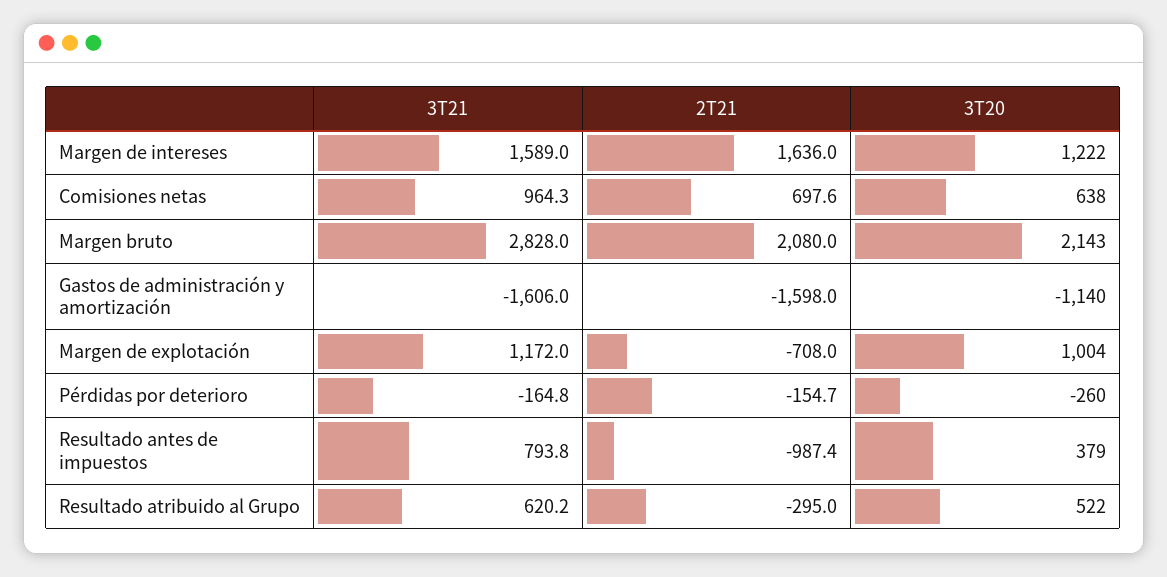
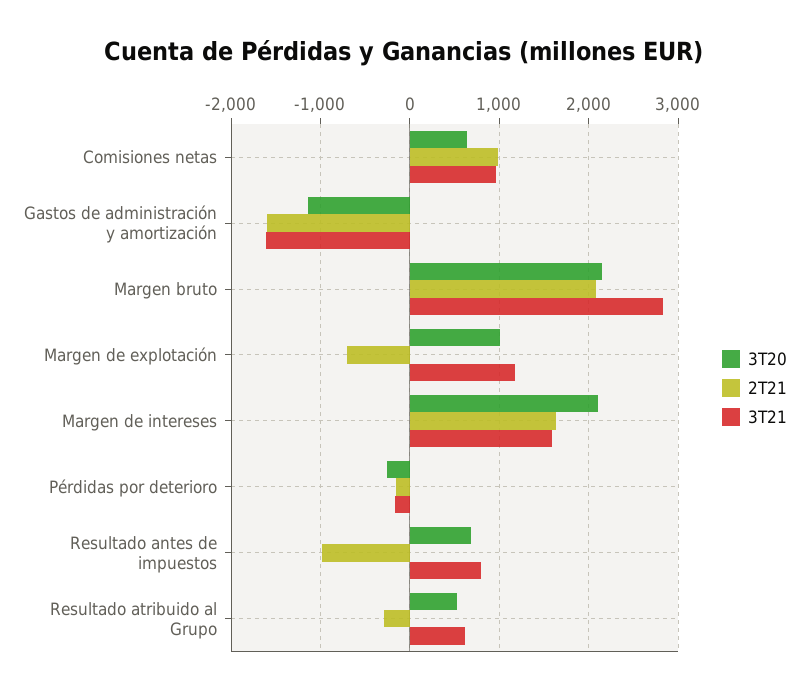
  {
    "3T21": {
      "Margen de intereses": 1589,
      "Comisiones netas": 964.3,
      "Margen bruto": 2828,
      "Gastos de administración y amortización": -1606,
      "Margen de explotación": 1172,
      "Pérdidas por deterioro": -164.8,
      "Resultado antes de impuestos": 793.8,
      "Resultado atribuido al Grupo": 620.2
    },
    "2T21": {
      "Margen de intereses": 1636,
-     "Comisiones netas": 697.6,
+     "Comisiones netas": 1000,
      "Margen bruto": 2080,
      "Gastos de administración y amortización": -1598,
      "Margen de explotación": -708,
      "Pérdidas por deterioro": -154.7,
      "Resultado antes de impuestos": -987.4,
      "Resultado atribuido al Grupo": -295
    },
    "3T20": {
-     "Margen de intereses": 1222,
+     "Margen de intereses": 2100,
      "Comisiones netas": 638,
      "Margen bruto": 2143,
      "Gastos de administración y amortización": -1140,
      "Margen de explotación": 1004,
      "Pérdidas por deterioro": -260,
-     "Resultado antes de impuestos": 379,
+     "Resultado antes de impuestos": 700,
      "Resultado atribuido al Grupo": 522
    }
  }

